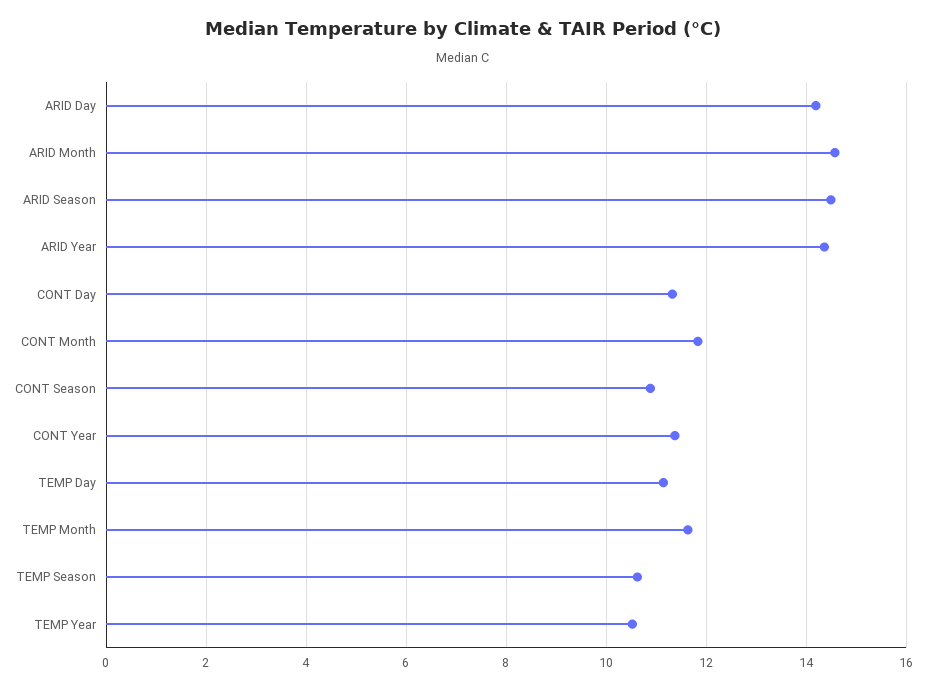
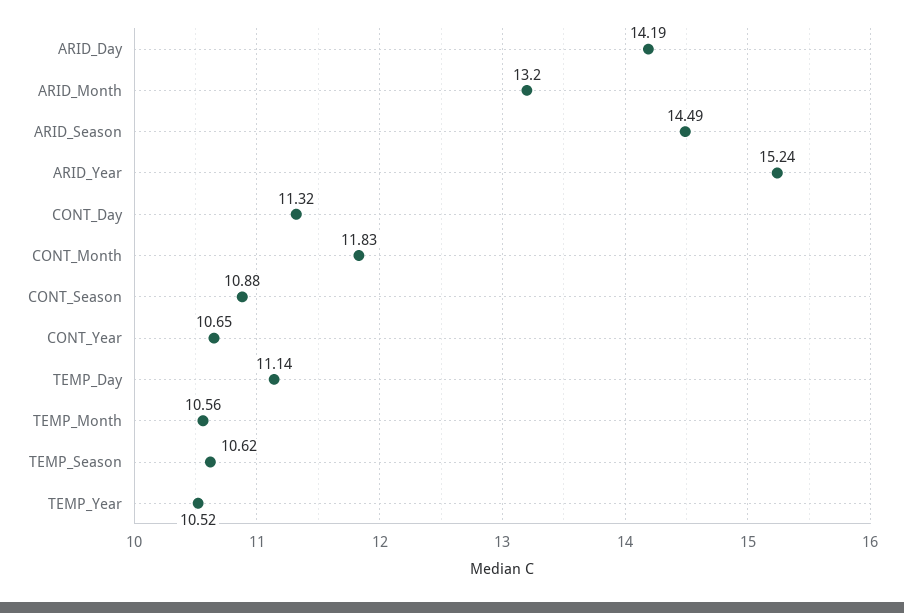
  {
    "ARID Day": 14.19,
-   "ARID Month": 14.6,
+   "ARID Month": 13.2,
    "ARID Season": 14.49,
-   "ARID Year": 14.4,
+   "ARID Year": 15.24,
    "CONT Day": 11.32,
    "CONT Month": 11.83,
    "CONT Season": 10.88,
-   "CONT Year": 11.4,
+   "CONT Year": 10.65,
    "TEMP Day": 11.14,
-   "TEMP Month": 11.6,
+   "TEMP Month": 10.56,
    "TEMP Season": 10.62,
    "TEMP Year": 10.52
  }

